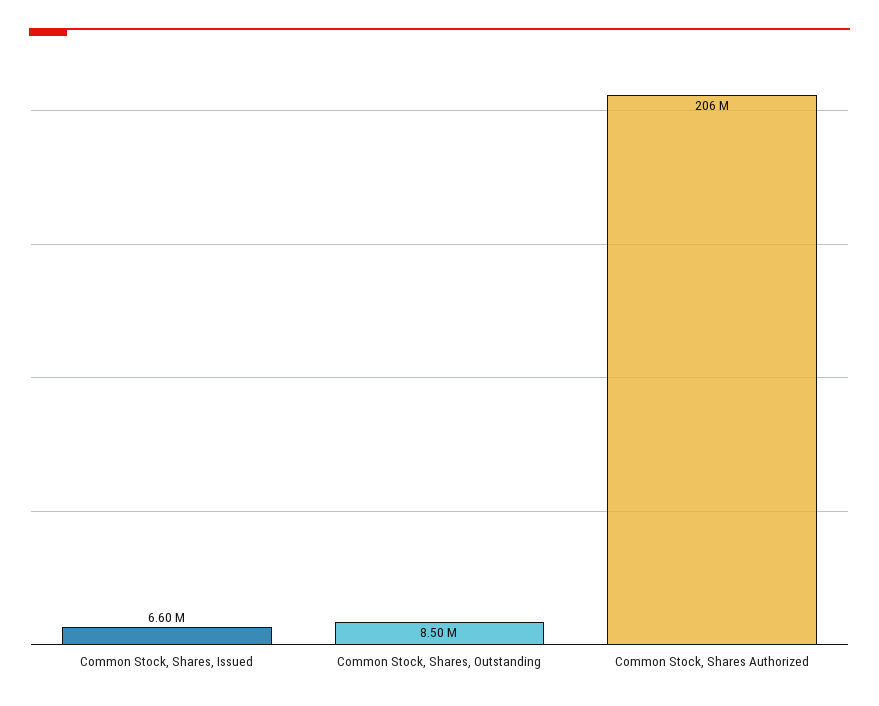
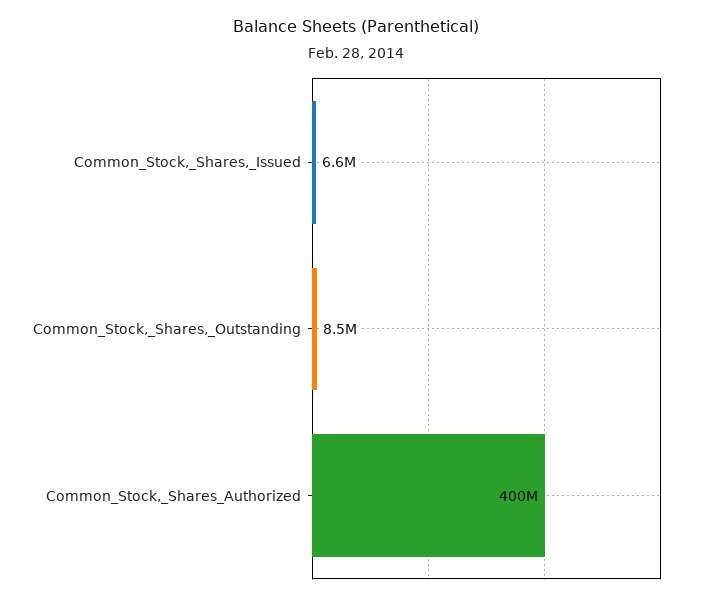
  {
    "Common Stock, Shares, Issued": 6600000,
    "Common Stock, Shares, Outstanding": 8500000,
-   "Common Stock, Shares Authorized": 206000000
+   "Common Stock, Shares Authorized": 400000000
  }

